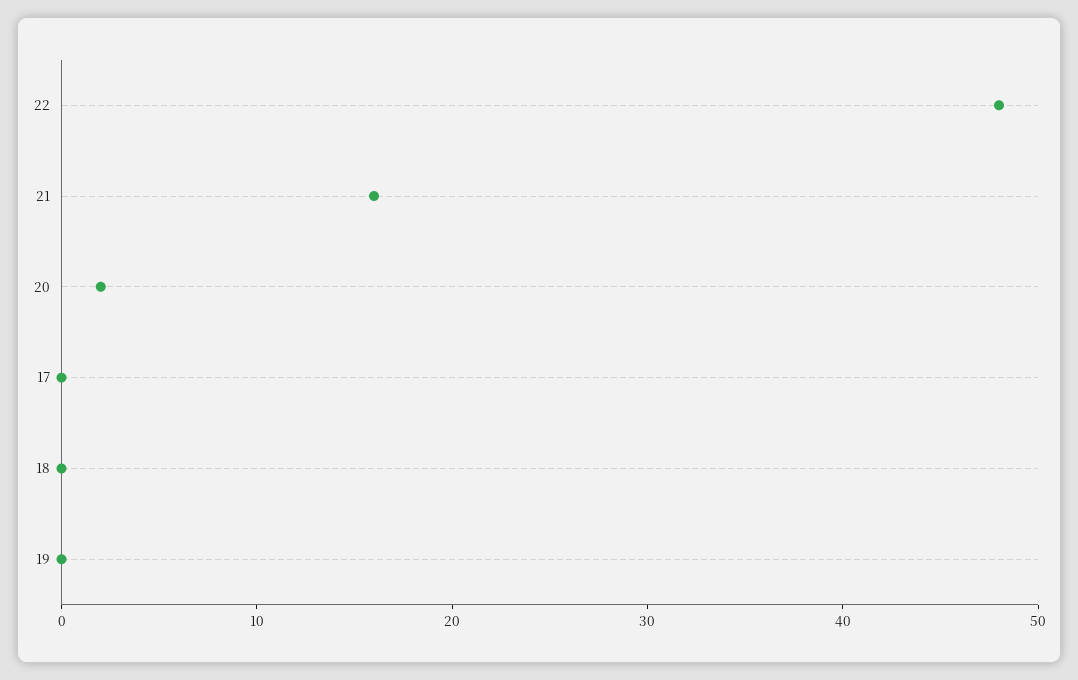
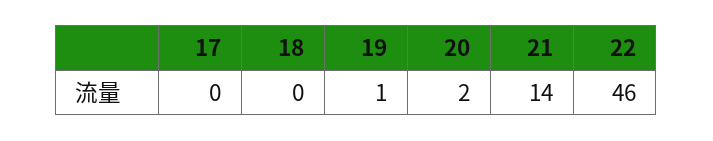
  {
-   "22": 48,
+   "22": 46,
-   "21": 16,
+   "21": 14,
    "20": 2,
    "17": 0,
    "18": 0,
-   "19": 0
+   "19": 1
  }

